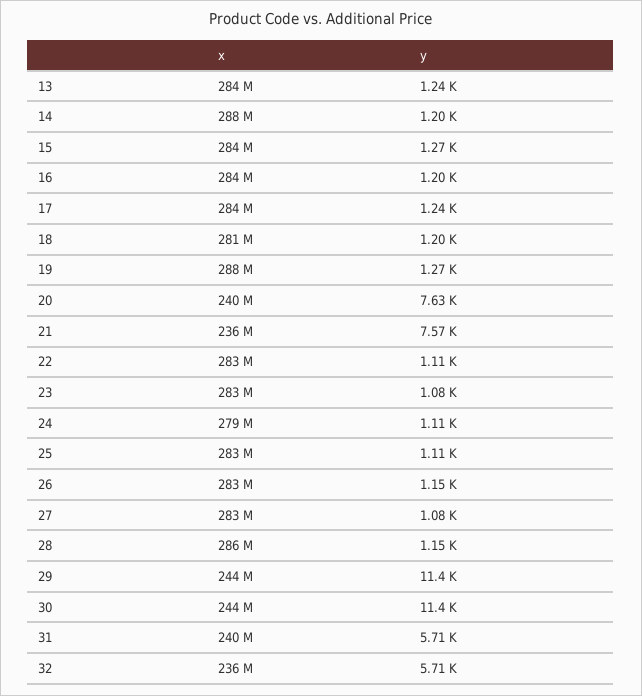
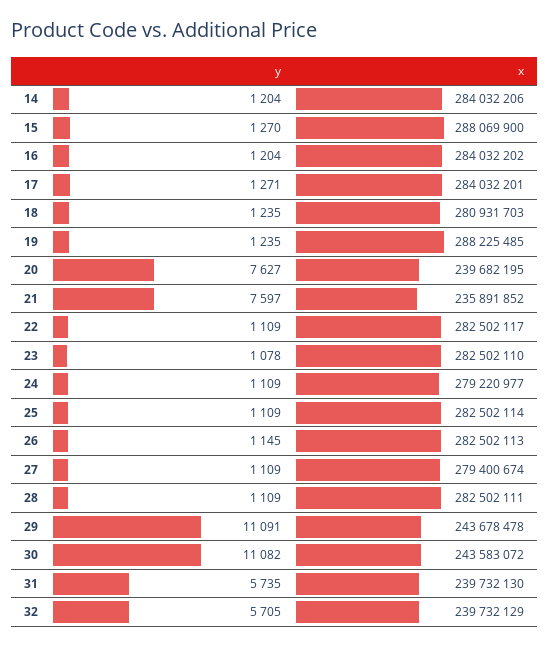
  {
    "x": {
-     "13": 284000000,
-     "14": 288000000,
+     "14": 284032206,
-     "15": 284000000,
+     "15": 288069900,
      "16": 284032202,
      "17": 284032201,
      "18": 280931703,
      "19": 288225485,
      "20": 239682195,
      "21": 235891852,
      "22": 282502117,
      "23": 282502110,
      "24": 279220977,
      "25": 282502114,
      "26": 282502113,
-     "27": 283000000,
+     "27": 279400674,
-     "28": 286000000,
+     "28": 282502111,
      "29": 243678478,
      "30": 243583072,
      "31": 239732130,
-     "32": 236000000
+     "32": 239732129
    },
    "y": {
-     "13": 1240,
      "14": 1204,
      "15": 1270,
      "16": 1204,
-     "17": 1240,
+     "17": 1271,
-     "18": 1200,
+     "18": 1235,
-     "19": 1270,
+     "19": 1235,
      "20": 7627,
-     "21": 7570,
+     "21": 7597,
      "22": 1109,
      "23": 1078,
      "24": 1109,
      "25": 1109,
      "26": 1145,
-     "27": 1080,
+     "27": 1109,
-     "28": 1150,
+     "28": 1109,
-     "29": 11400,
+     "29": 11091,
-     "30": 11400,
+     "30": 11082,
-     "31": 5710,
+     "31": 5735,
      "32": 5705
    }
  }

